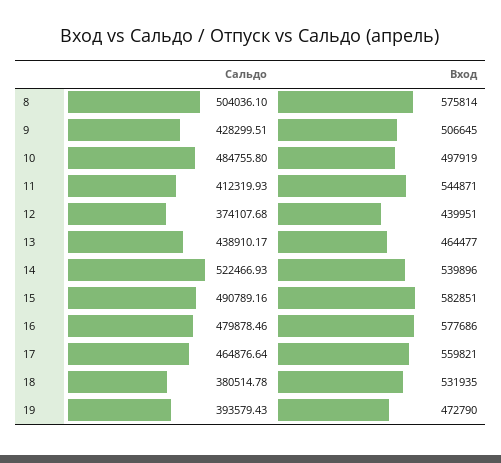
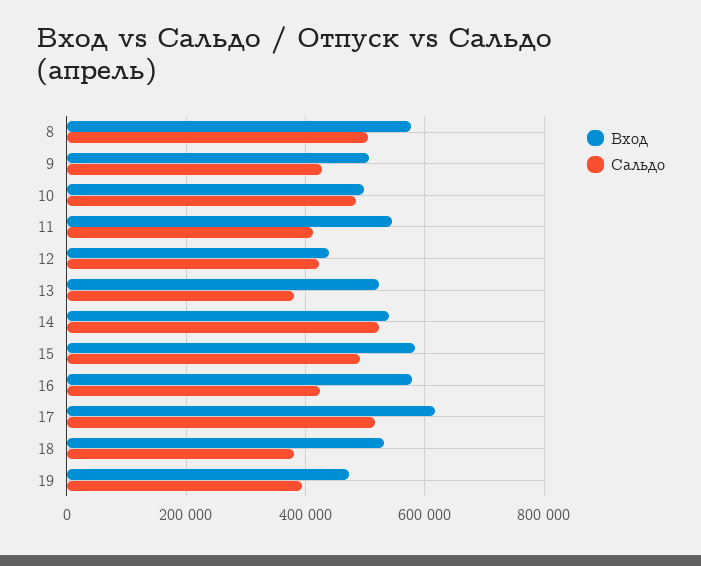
  {
    "Сальдо": {
      "8": 504036.1,
      "9": 428299.51,
      "10": 484755.8,
      "11": 412319.93,
-     "12": 374107.68,
+     "12": 420000,
-     "13": 438910.17,
+     "13": 380000,
      "14": 522466.93,
      "15": 490789.16,
-     "16": 479878.46,
+     "16": 420000,
-     "17": 464876.64,
+     "17": 520000,
      "18": 380514.78,
      "19": 393579.43
    },
    "Вход": {
      "8": 575814,
      "9": 506645,
      "10": 497919,
      "11": 544871,
      "12": 439951,
-     "13": 464477,
+     "13": 520000,
      "14": 539896,
      "15": 582851,
      "16": 577686,
-     "17": 559821,
+     "17": 620000,
      "18": 531935,
      "19": 472790
    }
  }

